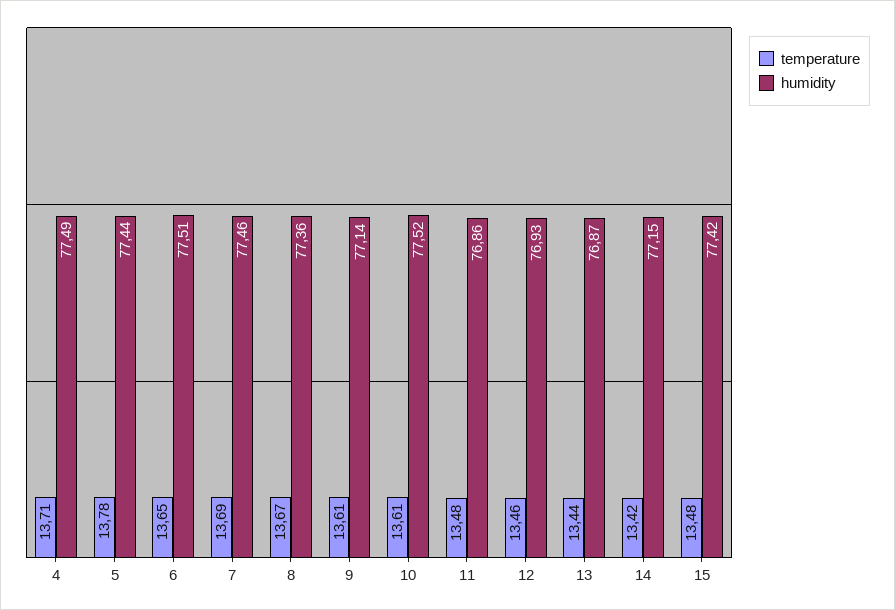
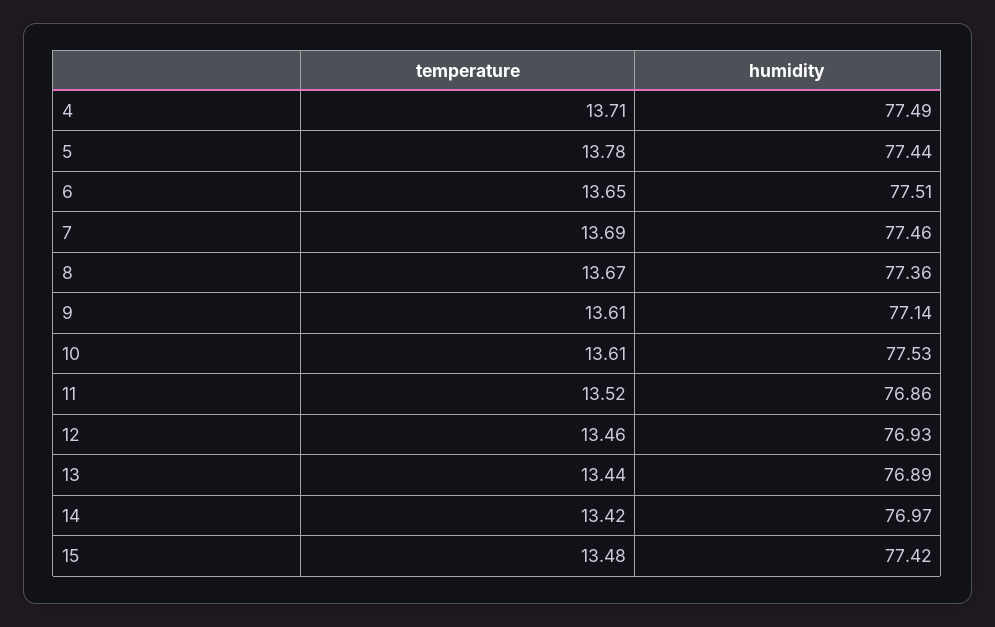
  {
    "temperature": {
      "4": 13.71,
      "5": 13.78,
      "6": 13.65,
      "7": 13.69,
      "8": 13.67,
      "9": 13.61,
      "10": 13.61,
-     "11": 13.48,
+     "11": 13.52,
      "12": 13.46,
      "13": 13.44,
      "14": 13.42,
      "15": 13.48
    },
    "humidity": {
      "4": 77.49,
      "5": 77.44,
      "6": 77.51,
      "7": 77.46,
      "8": 77.36,
      "9": 77.14,
-     "10": 77.52,
+     "10": 77.53,
      "11": 76.86,
      "12": 76.93,
-     "13": 76.87,
+     "13": 76.89,
-     "14": 77.15,
+     "14": 76.97,
      "15": 77.42
    }
  }

